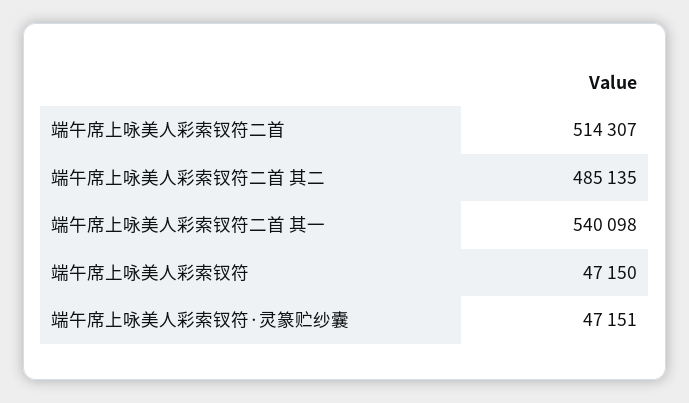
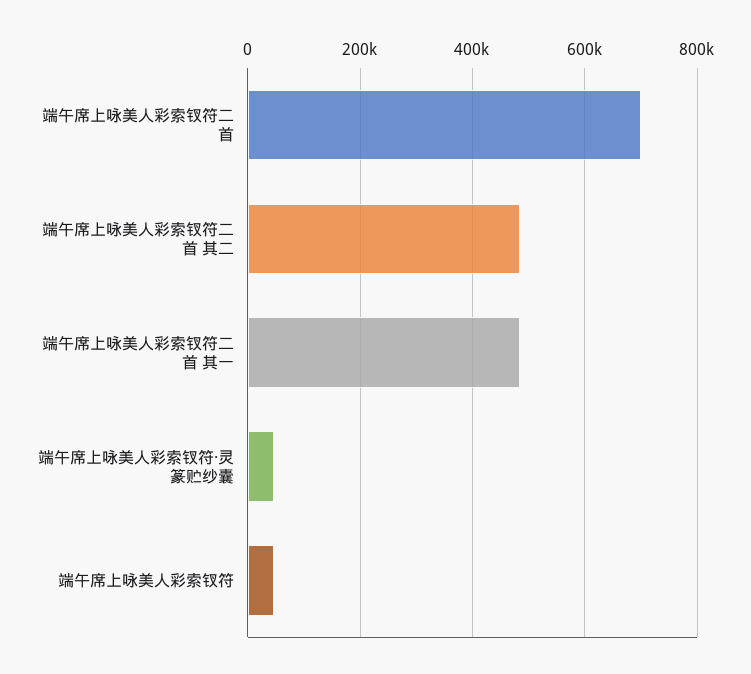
  {
-   "端午席上咏美人彩索钗符二首": 514307,
+   "端午席上咏美人彩索钗符二首": 700000,
    "端午席上咏美人彩索钗符二首 其二": 485135,
-   "端午席上咏美人彩索钗符二首 其一": 540098,
+   "端午席上咏美人彩索钗符二首 其一": 480000,
    "端午席上咏美人彩索钗符": 47150,
    "端午席上咏美人彩索钗符·灵篆贮纱囊": 47151
  }

